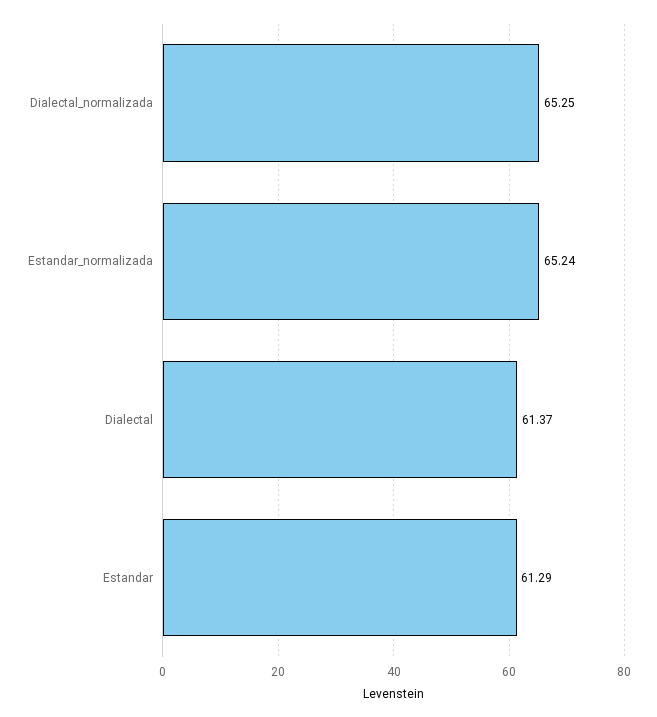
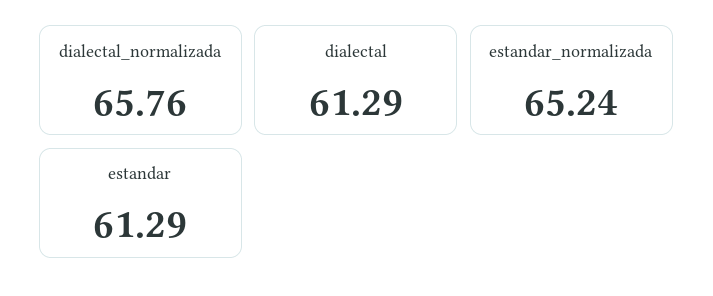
  {
-   "Dialectal_normalizada": 65.25,
+   "Dialectal_normalizada": 65.76,
    "Estandar_normalizada": 65.24,
-   "Dialectal": 61.37,
+   "Dialectal": 61.29,
    "Estandar": 61.29
  }

